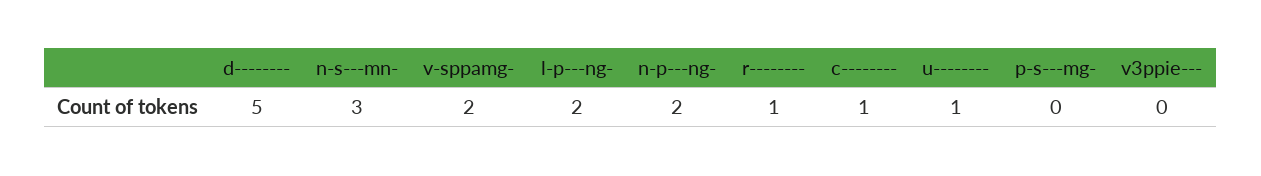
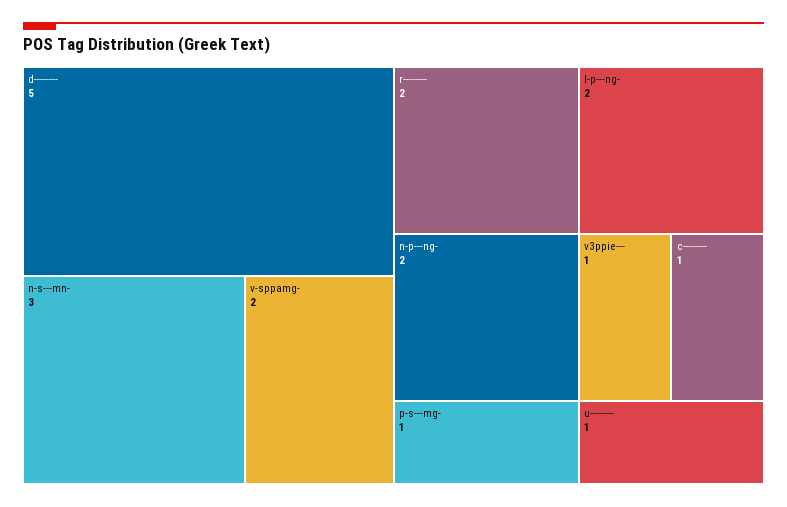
  {
    "d--------": 5,
    "n-s---mn-": 3,
    "v-sppamg-": 2,
    "l-p---ng-": 2,
    "n-p---ng-": 2,
-   "r--------": 1,
+   "r--------": 2,
    "c--------": 1,
    "u--------": 1,
-   "p-s---mg-": 0,
+   "p-s---mg-": 1,
-   "v3ppie---": 0
+   "v3ppie---": 1
  }

